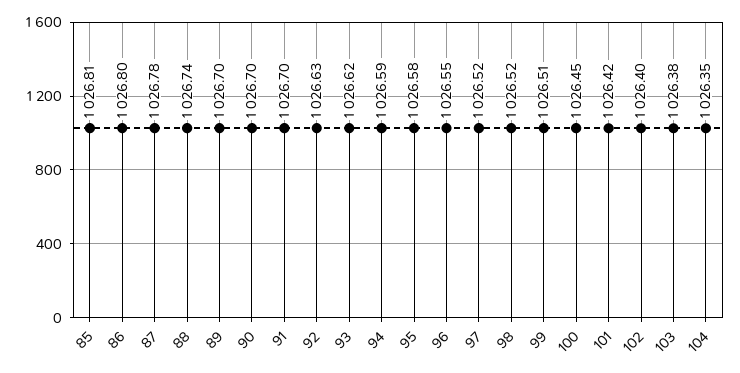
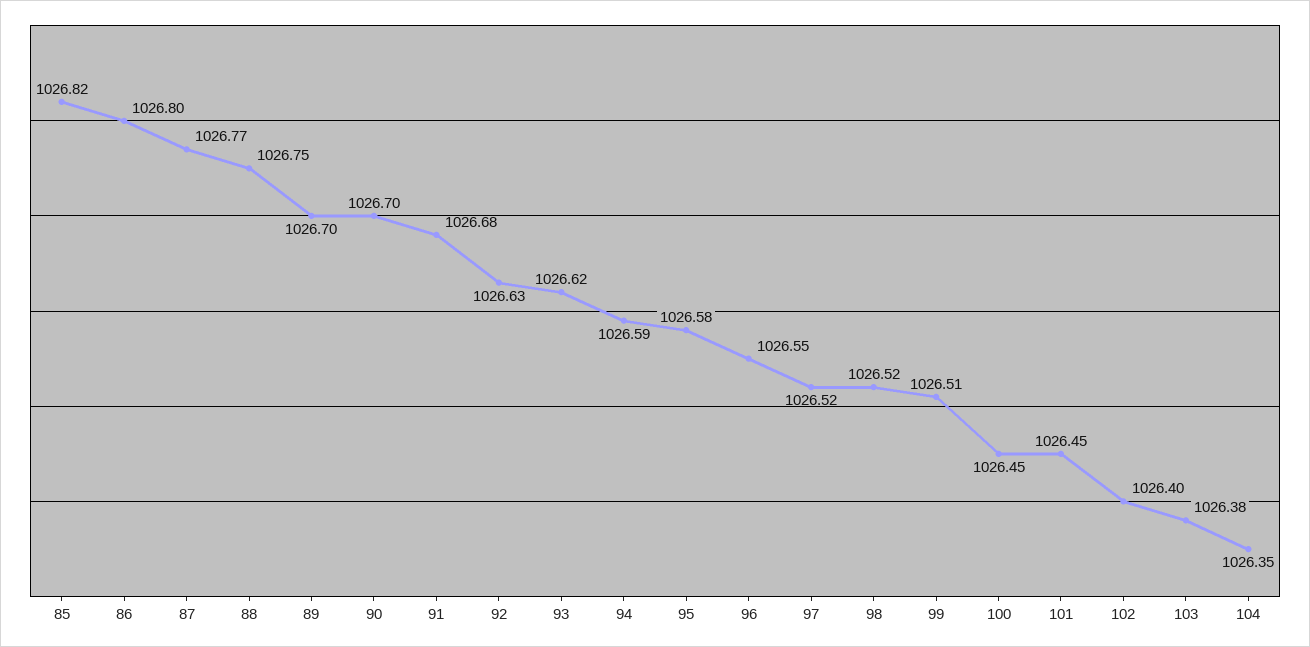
  {
-   "85": 1026.81,
+   "85": 1026.82,
    "86": 1026.8,
-   "87": 1026.78,
+   "87": 1026.77,
-   "88": 1026.74,
+   "88": 1026.75,
    "89": 1026.7,
    "90": 1026.7,
-   "91": 1026.7,
+   "91": 1026.68,
    "92": 1026.63,
    "93": 1026.62,
    "94": 1026.59,
    "95": 1026.58,
    "96": 1026.55,
    "97": 1026.52,
    "98": 1026.52,
    "99": 1026.51,
    "100": 1026.45,
-   "101": 1026.42,
+   "101": 1026.45,
    "102": 1026.4,
    "103": 1026.38,
    "104": 1026.35
  }

